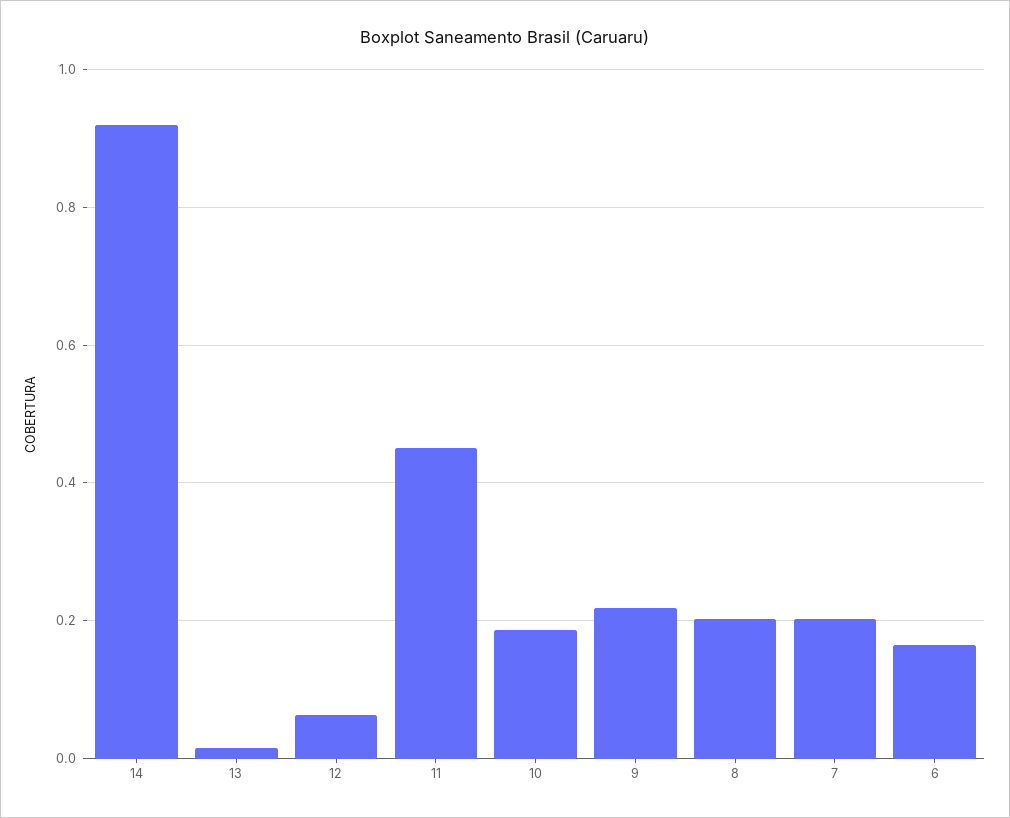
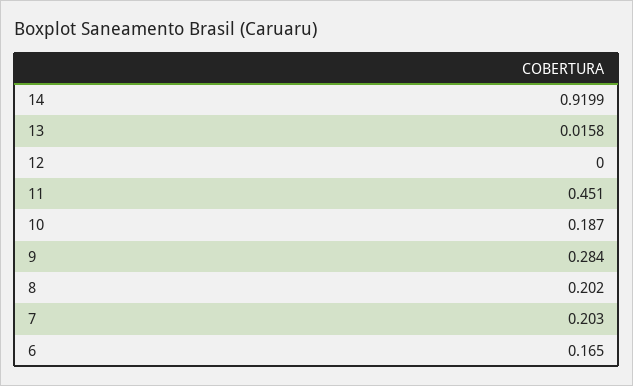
  {
    "14": 0.9199,
    "13": 0.0158,
-   "12": 0.06,
+   "12": 0,
    "11": 0.451,
    "10": 0.187,
-   "9": 0.22,
+   "9": 0.284,
    "8": 0.202,
    "7": 0.203,
    "6": 0.165
  }

